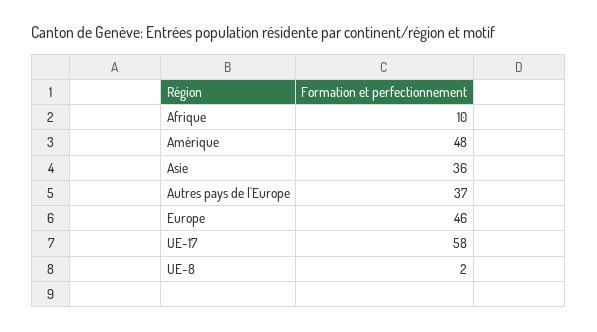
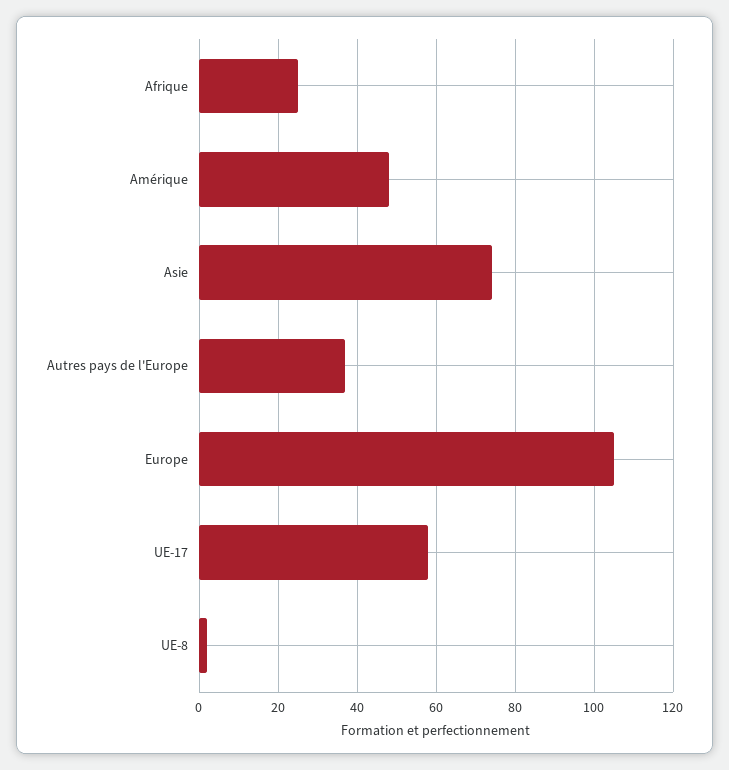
  {
-   "Afrique": 10,
+   "Afrique": 25,
    "Amérique": 48,
-   "Asie": 36,
+   "Asie": 75,
    "Autres pays de l'Europe": 37,
-   "Europe": 46,
+   "Europe": 105,
    "UE-17": 58,
    "UE-8": 2
  }

